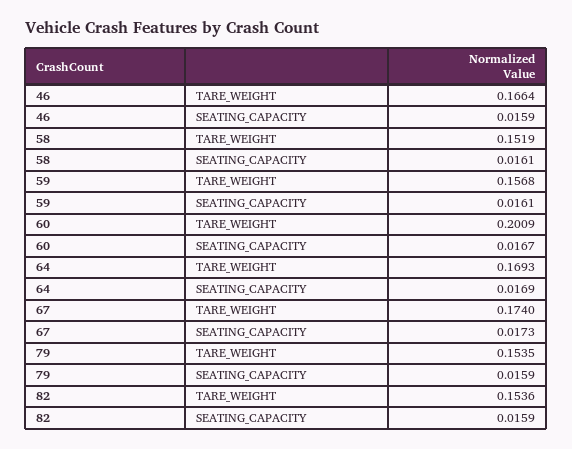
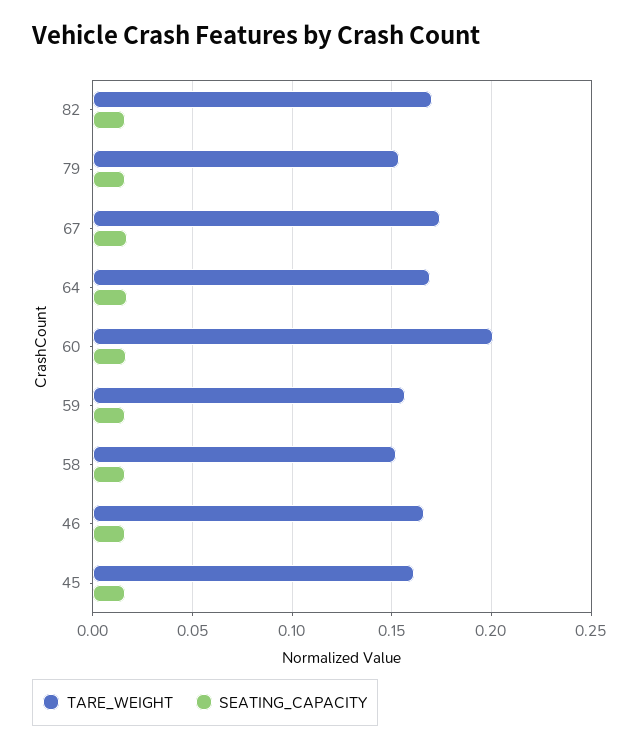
  {
    "TARE_WEIGHT": {
      "46": 0.1664,
      "58": 0.1519,
      "59": 0.1568,
      "60": 0.2009,
      "64": 0.1693,
      "67": 0.174,
      "79": 0.1535,
-     "82": 0.1536
+     "82": 0.17,
+     "45": 0.16
    },
    "SEATING_CAPACITY": {
      "46": 0.0159,
      "58": 0.0161,
      "59": 0.0161,
      "60": 0.0167,
      "64": 0.0169,
      "67": 0.0173,
      "79": 0.0159,
-     "82": 0.0159
+     "82": 0.0159,
+     "45": 0.015
    }
  }

